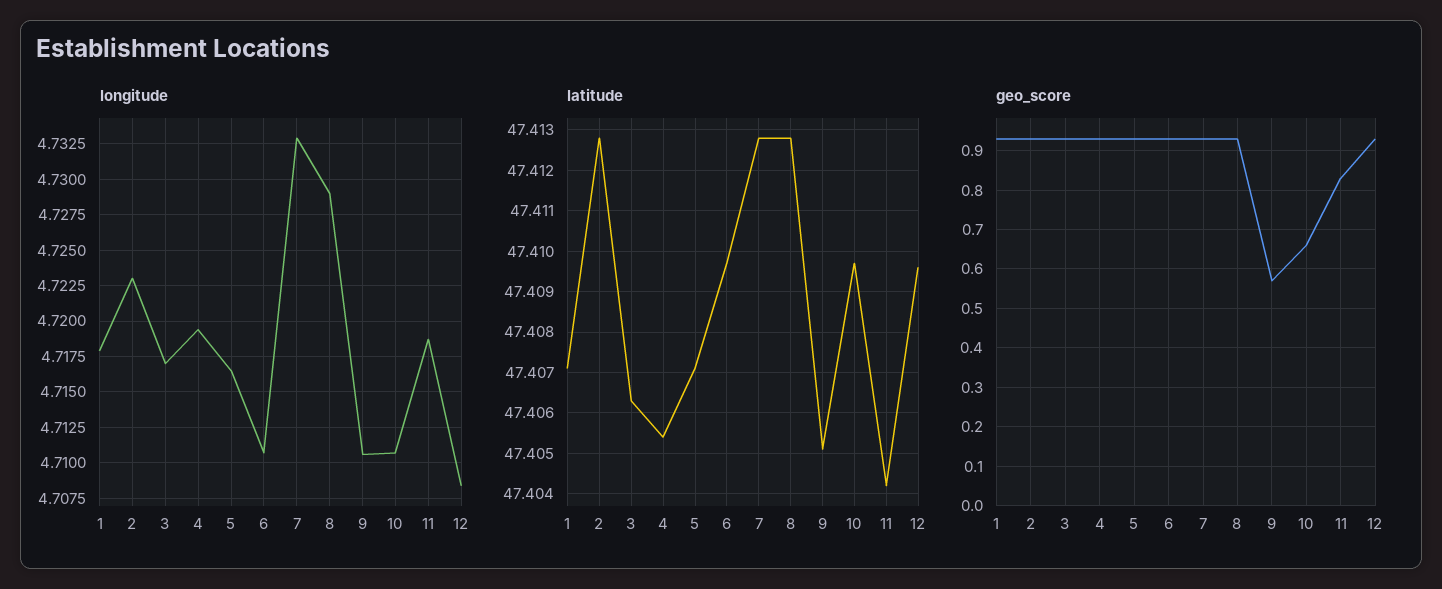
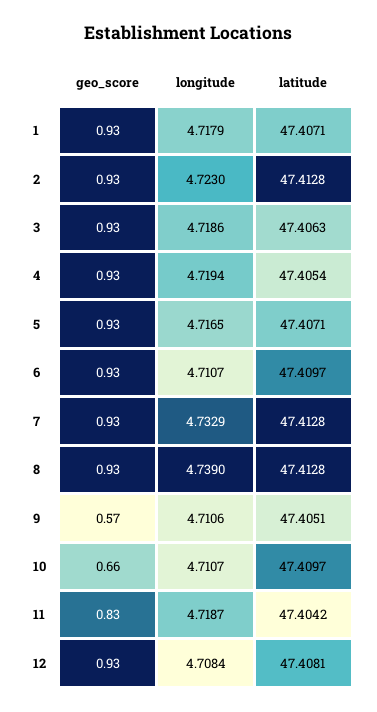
  {
    "longitude": {
      "1": 4.7179,
      "2": 4.723,
-     "3": 4.717,
+     "3": 4.7186,
      "4": 4.7194,
      "5": 4.7165,
      "6": 4.7107,
      "7": 4.7329,
-     "8": 4.729,
+     "8": 4.739,
      "9": 4.7106,
      "10": 4.7107,
      "11": 4.7187,
      "12": 4.7084
    },
    "latitude": {
      "1": 47.4071,
      "2": 47.4128,
      "3": 47.4063,
      "4": 47.4054,
      "5": 47.4071,
      "6": 47.4097,
      "7": 47.4128,
      "8": 47.4128,
      "9": 47.4051,
      "10": 47.4097,
      "11": 47.4042,
-     "12": 47.4095
+     "12": 47.4081
    },
    "geo_score": {
      "1": 0.93,
      "2": 0.93,
      "3": 0.93,
      "4": 0.93,
      "5": 0.93,
      "6": 0.93,
      "7": 0.93,
      "8": 0.93,
      "9": 0.57,
      "10": 0.66,
      "11": 0.83,
      "12": 0.93
    }
  }

